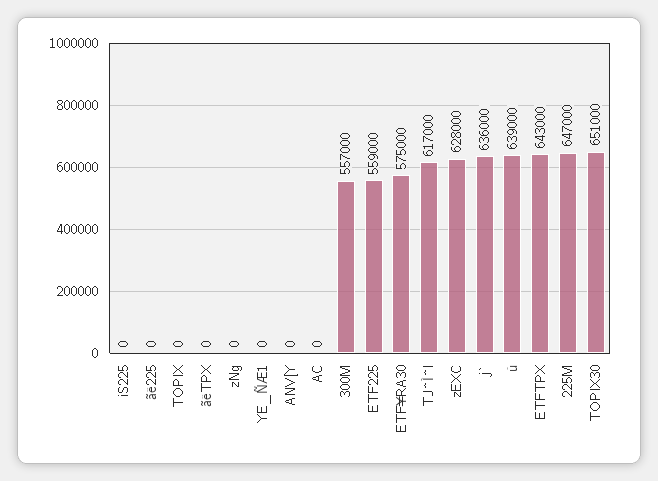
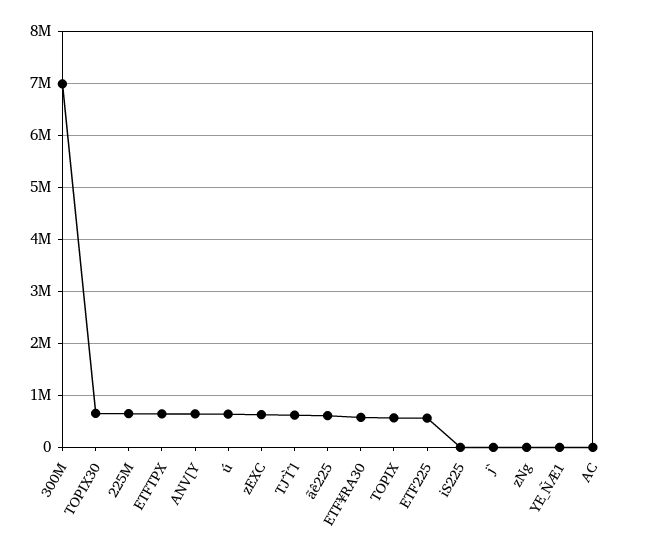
  {
    "iS225": 0,
-   "ãê225": 0,
+   "ãê225": 600000,
-   "TOPIX": 0,
+   "TOPIX": 600000,
-   "ãêTPX": 0,
    "zNg": 0,
    "YE_ÑÆ1": 0,
-   "ANV[Y": 0,
+   "ANV[Y": 600000,
    "AC": 0,
-   "300M": 557000,
+   "300M": 7000000,
    "ETF225": 559000,
    "ETF¥RA30": 575000,
    "TJ^Ì^l": 617000,
    "zEXC": 628000,
-   "j`": 636000,
+   "j`": 0,
    "ú": 639000,
    "ETFTPX": 643000,
    "225M": 647000,
    "TOPIX30": 651000
  }

